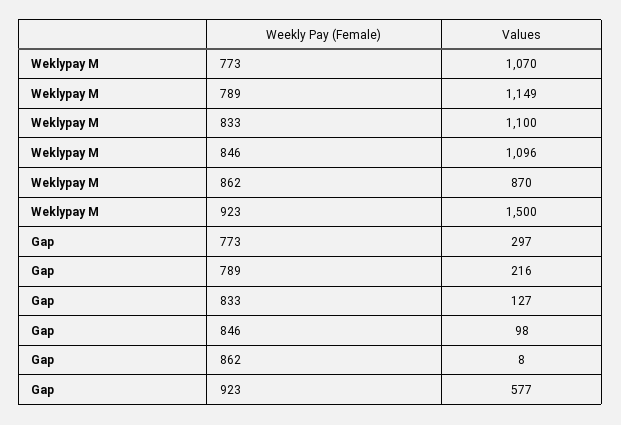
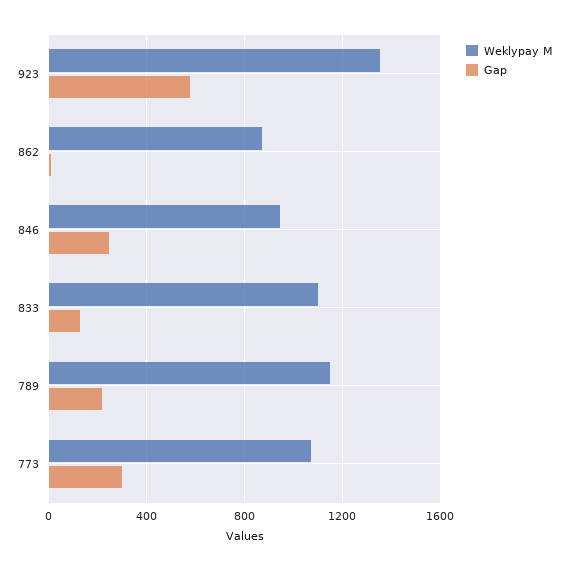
  {
    "Weklypay M": {
      "773": 1070,
      "789": 1149,
      "833": 1100,
-     "846": 1096,
+     "846": 950,
      "862": 870,
-     "923": 1500
+     "923": 1350
    },
    "Gap": {
      "773": 297,
      "789": 216,
      "833": 127,
-     "846": 98,
+     "846": 250,
      "862": 8,
      "923": 577
    }
  }

